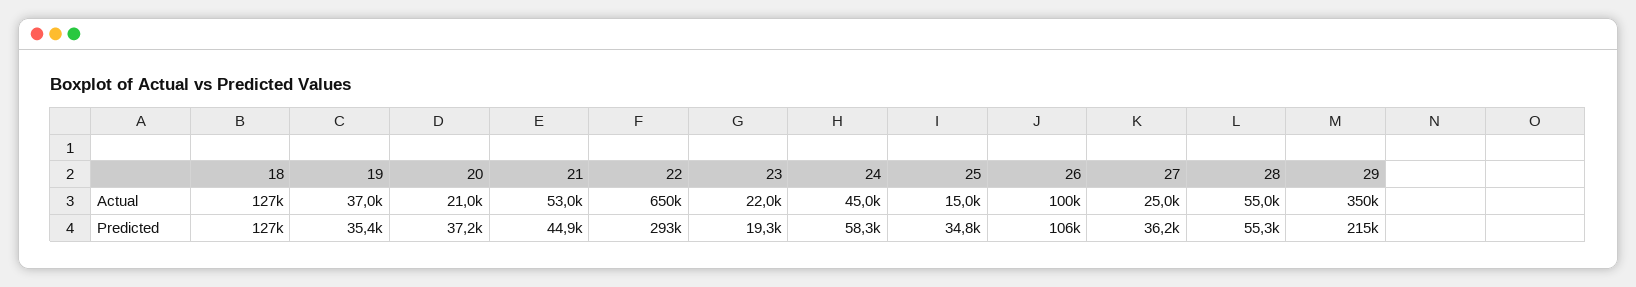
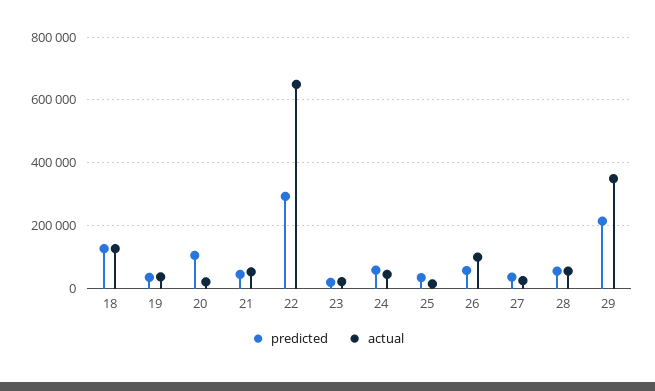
  {
    "Actual": {
      "18": 127000,
      "19": 37000,
      "20": 21000,
      "21": 53000,
      "22": 650000,
      "23": 22000,
      "24": 45000,
      "25": 15000,
      "26": 100000,
      "27": 25000,
      "28": 55000,
      "29": 350000
    },
    "Predicted": {
      "18": 127000,
      "19": 35400,
-     "20": 37200,
+     "20": 100000,
      "21": 44900,
      "22": 293000,
      "23": 19300,
      "24": 58300,
      "25": 34800,
-     "26": 106000,
+     "26": 60000,
      "27": 36200,
      "28": 55300,
      "29": 215000
    }
  }

